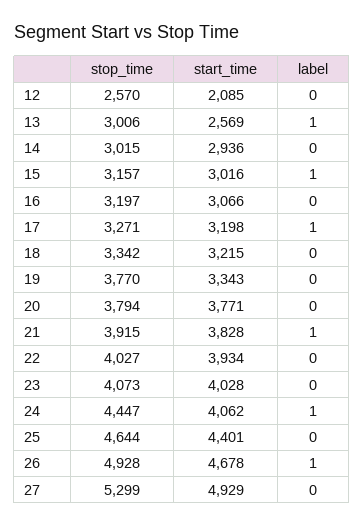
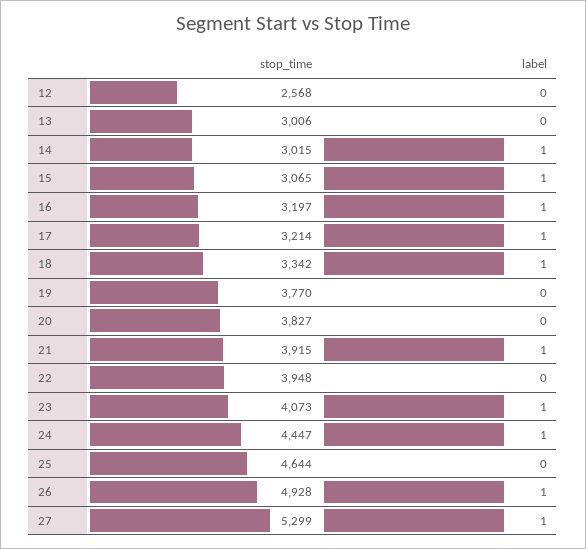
  {
    "stop_time": {
-     "12": 2570,
+     "12": 2568,
      "13": 3006,
      "14": 3015,
-     "15": 3157,
+     "15": 3065,
      "16": 3197,
-     "17": 3271,
+     "17": 3214,
      "18": 3342,
      "19": 3770,
-     "20": 3794,
+     "20": 3827,
      "21": 3915,
-     "22": 4027,
+     "22": 3948,
      "23": 4073,
      "24": 4447,
      "25": 4644,
      "26": 4928,
      "27": 5299
    },
-   "start_time": {
-     "12": 2085,
-     "13": 2569,
-     "14": 2936,
-     "15": 3016,
-     "16": 3066,
-     "17": 3198,
-     "18": 3215,
-     "19": 3343,
-     "20": 3771,
-     "21": 3828,
-     "22": 3934,
-     "23": 4028,
-     "24": 4062,
-     "25": 4401,
-     "26": 4678,
-     "27": 4929
-   },
    "label": {
      "12": 0,
-     "13": 1,
+     "13": 0,
-     "14": 0,
+     "14": 1,
      "15": 1,
-     "16": 0,
+     "16": 1,
      "17": 1,
-     "18": 0,
+     "18": 1,
      "19": 0,
      "20": 0,
      "21": 1,
      "22": 0,
-     "23": 0,
+     "23": 1,
      "24": 1,
      "25": 0,
      "26": 1,
-     "27": 0
+     "27": 1
    }
  }

